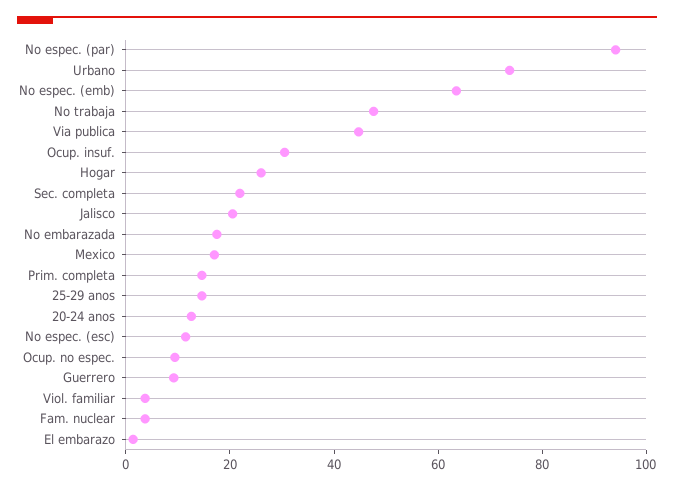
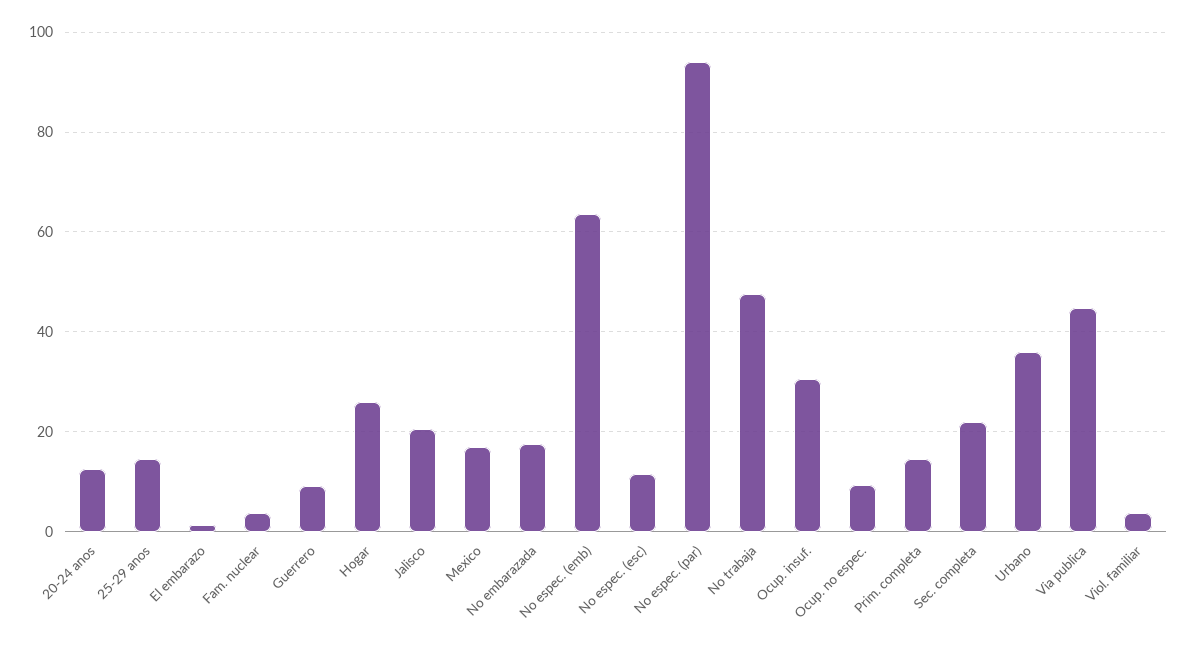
  {
    "No espec. (par)": 94,
-   "Urbano": 75,
+   "Urbano": 36,
    "No espec. (emb)": 64,
    "No trabaja": 48,
    "Via publica": 44,
    "Ocup. insuf.": 30,
    "Hogar": 26,
    "Sec. completa": 22,
    "Jalisco": 20,
    "No embarazada": 18,
    "Mexico": 18,
    "Prim. completa": 14,
    "25-29 anos": 14,
    "20-24 anos": 12,
    "No espec. (esc)": 12,
    "Ocup. no espec.": 10,
    "Guerrero": 10,
    "Viol. familiar": 4,
    "Fam. nuclear": 4,
    "El embarazo": 2
  }

